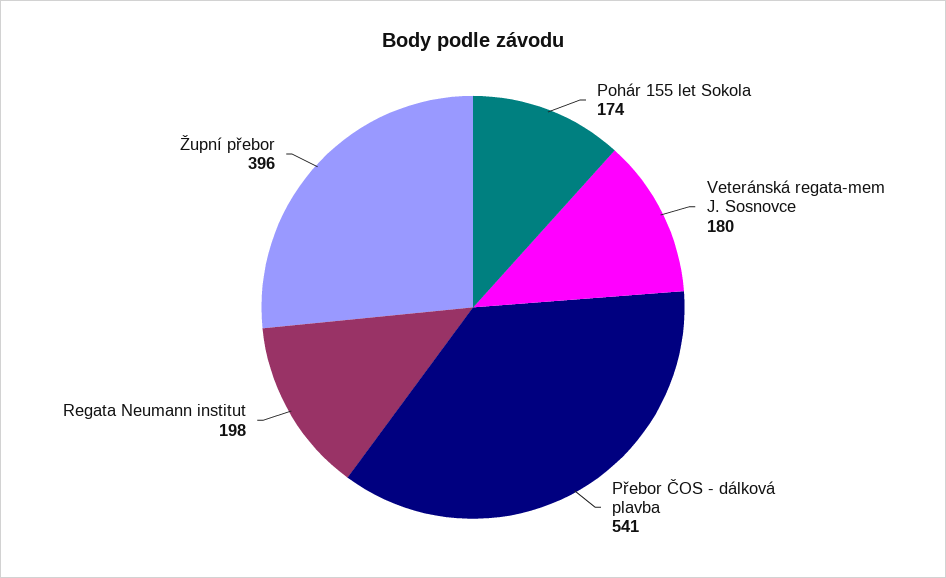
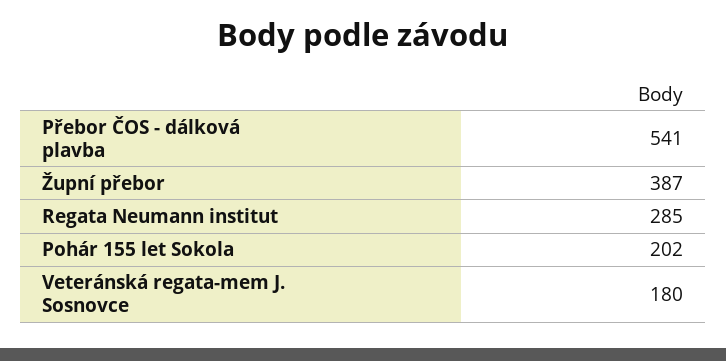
  {
-   "Pohár 155 let Sokola": 174,
+   "Pohár 155 let Sokola": 202,
    "Veteránská regata-mem J. Sosnovce": 180,
    "Přebor ČOS - dálková plavba": 541,
-   "Regata Neumann institut": 198,
+   "Regata Neumann institut": 285,
-   "Župní přebor": 396
+   "Župní přebor": 387
  }

